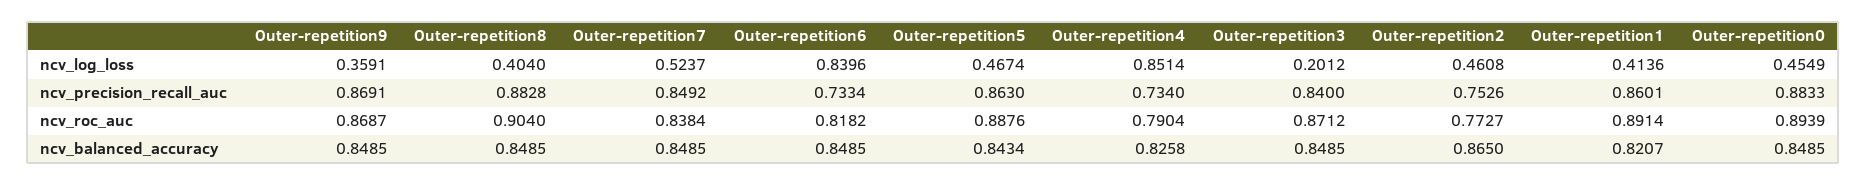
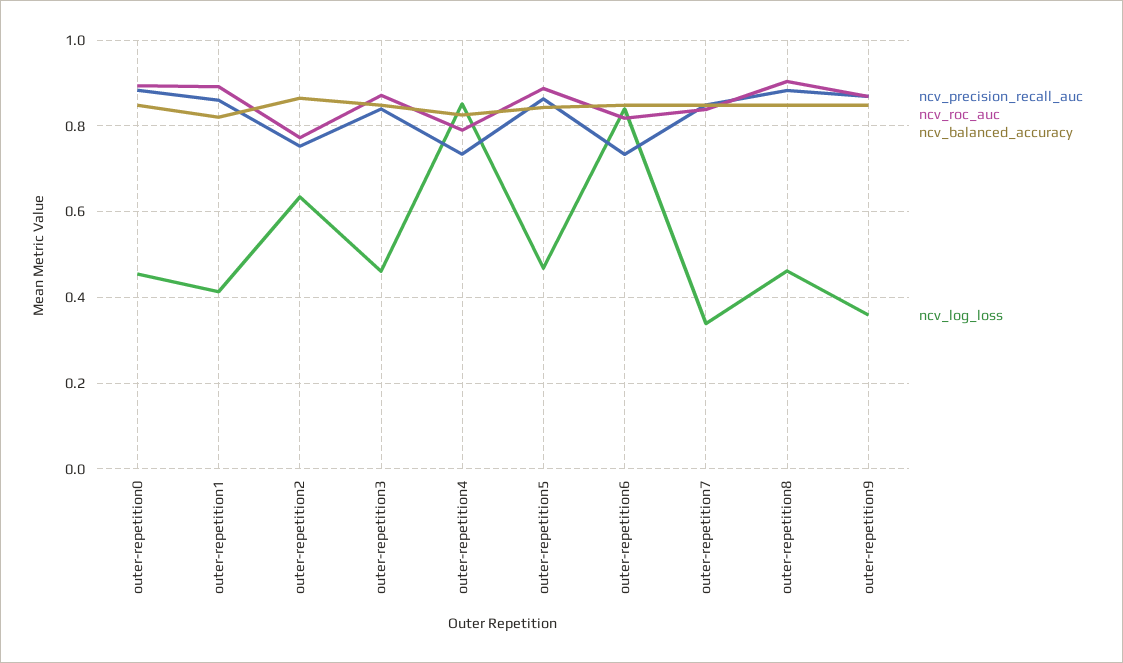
  {
    "ncv_log_loss": {
      "Outer-repetition9": 0.3591,
-     "Outer-repetition8": 0.404,
+     "Outer-repetition8": 0.46,
-     "Outer-repetition7": 0.5237,
+     "Outer-repetition7": 0.34,
      "Outer-repetition6": 0.8396,
      "Outer-repetition5": 0.4674,
      "Outer-repetition4": 0.8514,
-     "Outer-repetition3": 0.2012,
+     "Outer-repetition3": 0.46,
-     "Outer-repetition2": 0.4608,
+     "Outer-repetition2": 0.64,
      "Outer-repetition1": 0.4136,
      "Outer-repetition0": 0.4549
    },
    "ncv_precision_recall_auc": {
      "Outer-repetition9": 0.8691,
      "Outer-repetition8": 0.8828,
      "Outer-repetition7": 0.8492,
      "Outer-repetition6": 0.7334,
      "Outer-repetition5": 0.863,
      "Outer-repetition4": 0.734,
      "Outer-repetition3": 0.84,
      "Outer-repetition2": 0.7526,
      "Outer-repetition1": 0.8601,
      "Outer-repetition0": 0.8833
    },
    "ncv_roc_auc": {
      "Outer-repetition9": 0.8687,
      "Outer-repetition8": 0.904,
      "Outer-repetition7": 0.8384,
      "Outer-repetition6": 0.8182,
      "Outer-repetition5": 0.8876,
      "Outer-repetition4": 0.7904,
      "Outer-repetition3": 0.8712,
      "Outer-repetition2": 0.7727,
      "Outer-repetition1": 0.8914,
      "Outer-repetition0": 0.8939
    },
    "ncv_balanced_accuracy": {
      "Outer-repetition9": 0.8485,
      "Outer-repetition8": 0.8485,
      "Outer-repetition7": 0.8485,
      "Outer-repetition6": 0.8485,
      "Outer-repetition5": 0.8434,
      "Outer-repetition4": 0.8258,
      "Outer-repetition3": 0.8485,
      "Outer-repetition2": 0.865,
      "Outer-repetition1": 0.8207,
      "Outer-repetition0": 0.8485
    }
  }

